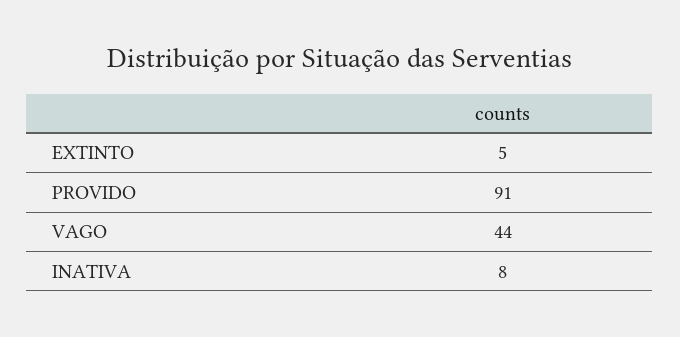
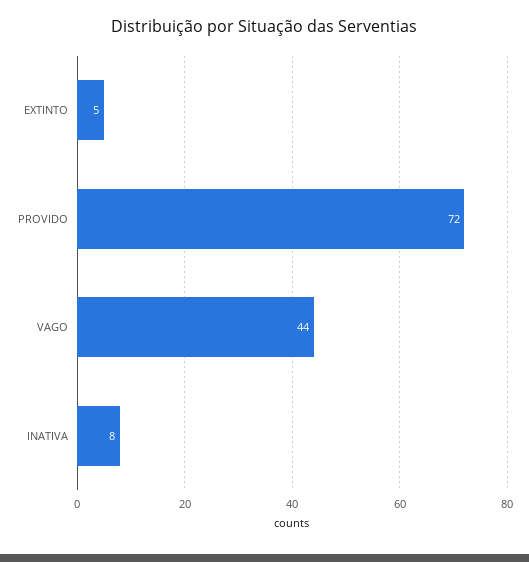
  {
    "EXTINTO": 5,
-   "PROVIDO": 91,
+   "PROVIDO": 72,
    "VAGO": 44,
    "INATIVA": 8
  }

